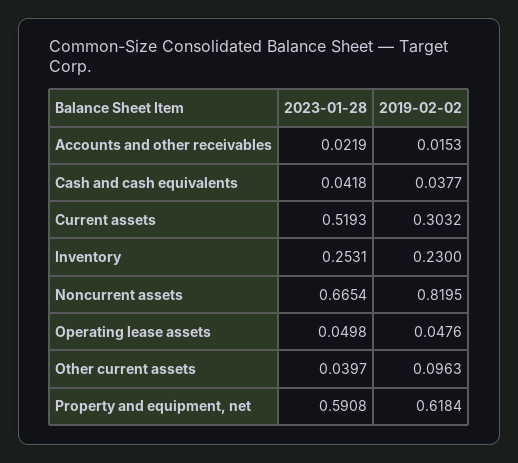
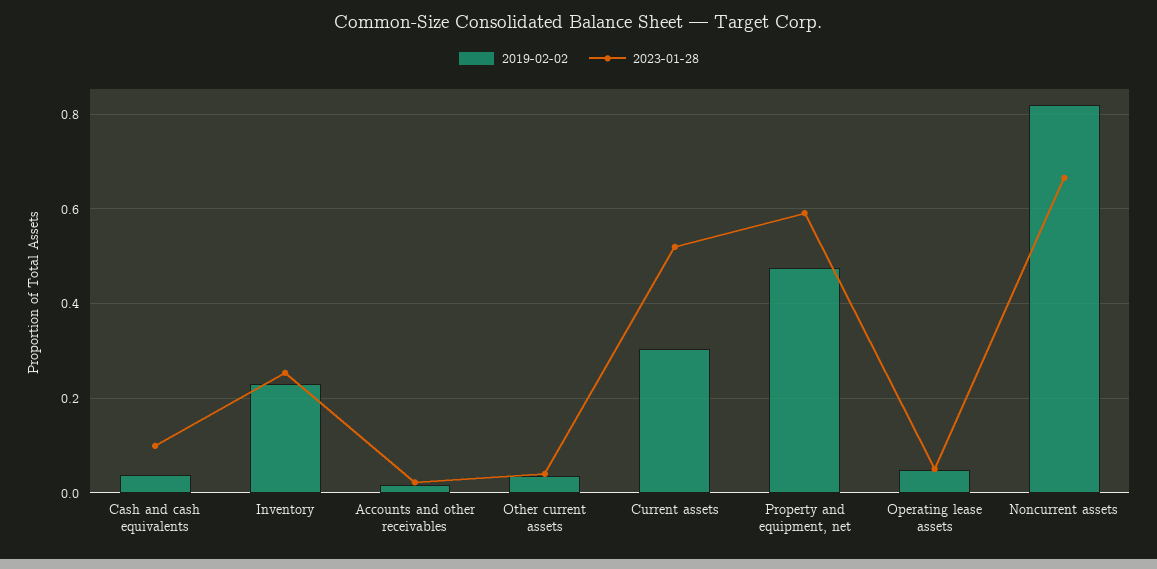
  {
    "2023-01-28": {
      "Accounts and other receivables": 0.0219,
-     "Cash and cash equivalents": 0.0418,
+     "Cash and cash equivalents": 0.1,
      "Current assets": 0.5193,
      "Inventory": 0.2531,
      "Noncurrent assets": 0.6654,
      "Operating lease assets": 0.0498,
      "Other current assets": 0.0397,
      "Property and equipment, net": 0.5908
    },
    "2019-02-02": {
      "Accounts and other receivables": 0.0153,
      "Cash and cash equivalents": 0.0377,
      "Current assets": 0.3032,
      "Inventory": 0.23,
      "Noncurrent assets": 0.8195,
      "Operating lease assets": 0.0476,
-     "Other current assets": 0.0963,
+     "Other current assets": 0.04,
-     "Property and equipment, net": 0.6184
+     "Property and equipment, net": 0.48
    }
  }

